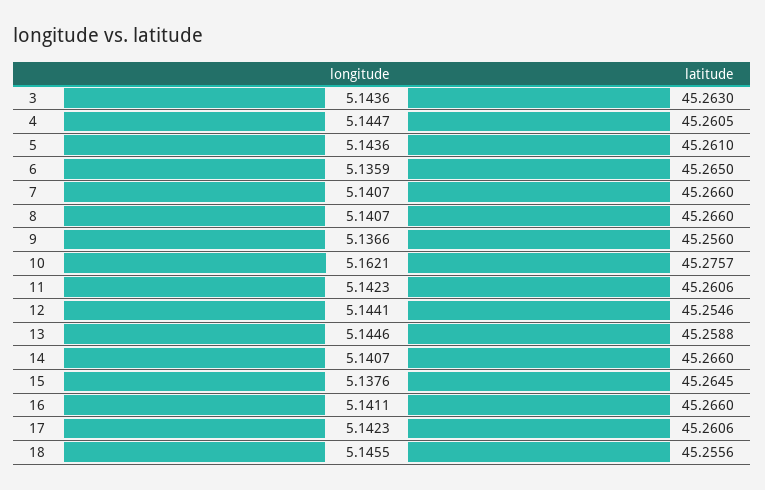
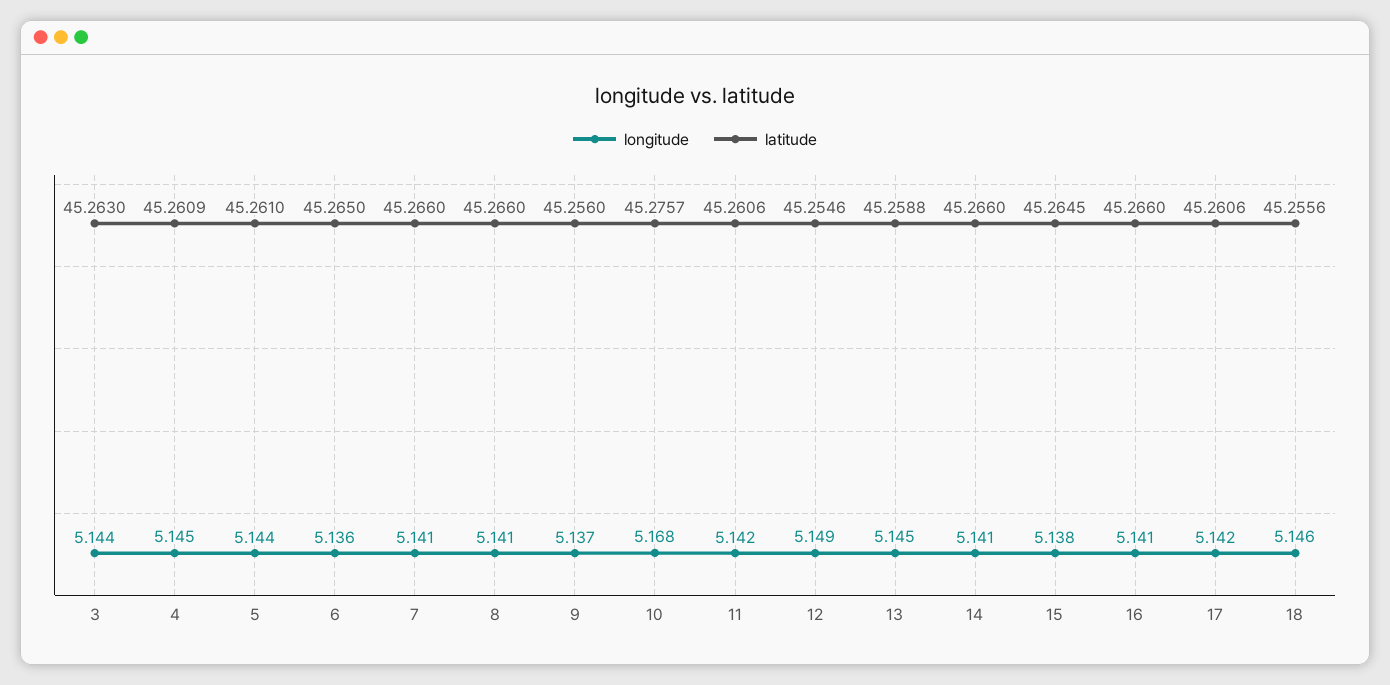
  {
    "longitude": {
      "3": 5.1436,
      "4": 5.1447,
      "5": 5.1436,
      "6": 5.1359,
      "7": 5.1407,
      "8": 5.1407,
      "9": 5.1366,
-     "10": 5.1621,
+     "10": 5.168,
      "11": 5.1423,
-     "12": 5.1441,
+     "12": 5.149,
      "13": 5.1446,
      "14": 5.1407,
      "15": 5.1376,
      "16": 5.1411,
      "17": 5.1423,
      "18": 5.1455
    },
    "latitude": {
      "3": 45.263,
-     "4": 45.2605,
+     "4": 45.2609,
      "5": 45.261,
      "6": 45.265,
      "7": 45.266,
      "8": 45.266,
      "9": 45.256,
      "10": 45.2757,
      "11": 45.2606,
      "12": 45.2546,
      "13": 45.2588,
      "14": 45.266,
      "15": 45.2645,
      "16": 45.266,
      "17": 45.2606,
      "18": 45.2556
    }
  }

